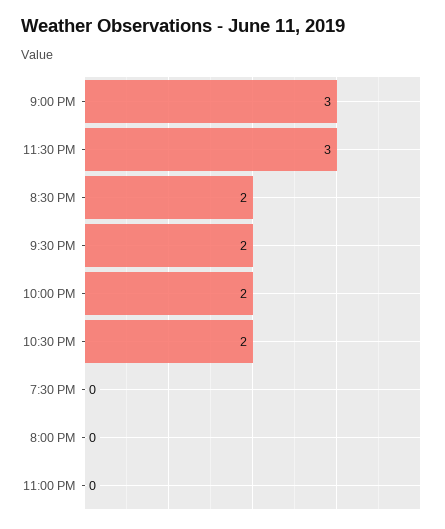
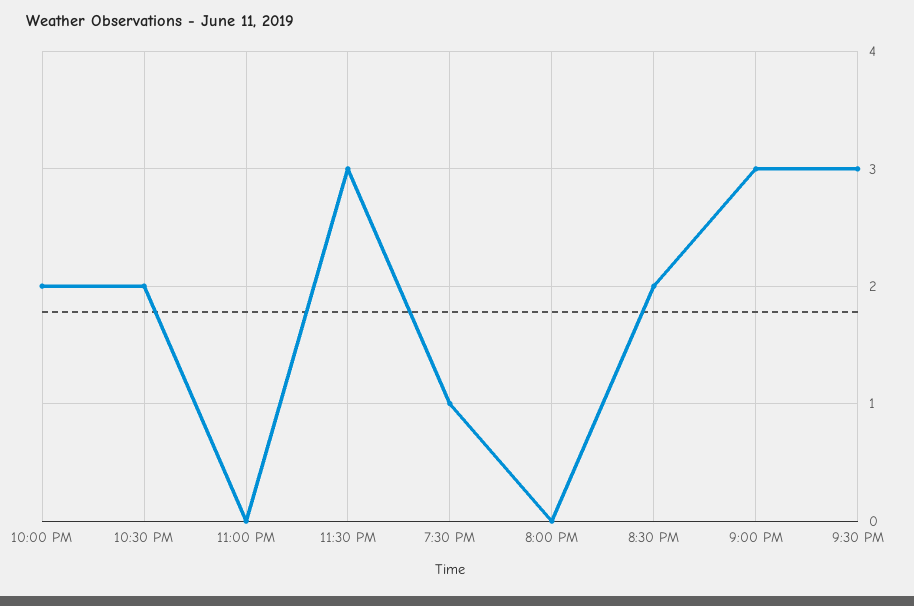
  {
    "9:00 PM": 3,
    "11:30 PM": 3,
    "8:30 PM": 2,
-   "9:30 PM": 2,
+   "9:30 PM": 3,
    "10:00 PM": 2,
    "10:30 PM": 2,
-   "7:30 PM": 0,
+   "7:30 PM": 1,
    "8:00 PM": 0,
    "11:00 PM": 0
  }

